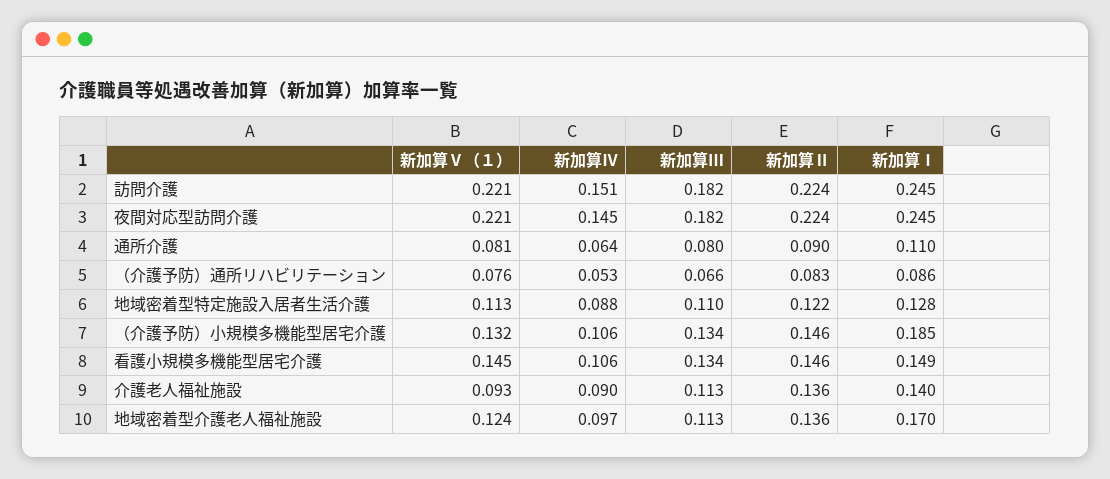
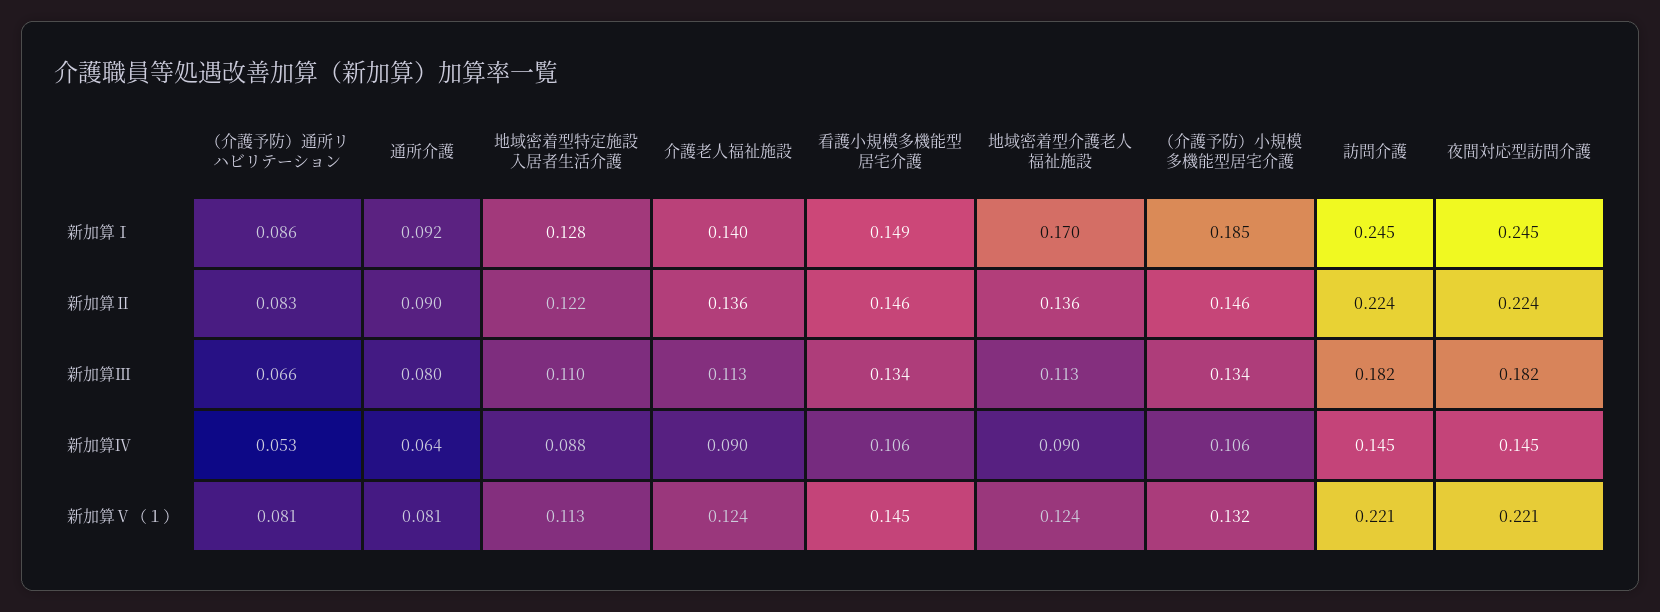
  {
    "新加算Ⅴ（１）": {
      "訪問介護": 0.221,
      "夜間対応型訪問介護": 0.221,
      "通所介護": 0.081,
-     "（介護予防）通所リハビリテーション": 0.076,
+     "（介護予防）通所リハビリテーション": 0.081,
      "地域密着型特定施設入居者生活介護": 0.113,
      "（介護予防）小規模多機能型居宅介護": 0.132,
      "看護小規模多機能型居宅介護": 0.145,
-     "介護老人福祉施設": 0.093,
+     "介護老人福祉施設": 0.124,
      "地域密着型介護老人福祉施設": 0.124
    },
    "新加算Ⅳ": {
-     "訪問介護": 0.151,
+     "訪問介護": 0.145,
      "夜間対応型訪問介護": 0.145,
      "通所介護": 0.064,
      "（介護予防）通所リハビリテーション": 0.053,
      "地域密着型特定施設入居者生活介護": 0.088,
      "（介護予防）小規模多機能型居宅介護": 0.106,
      "看護小規模多機能型居宅介護": 0.106,
      "介護老人福祉施設": 0.09,
-     "地域密着型介護老人福祉施設": 0.097
+     "地域密着型介護老人福祉施設": 0.09
    },
    "新加算Ⅲ": {
      "訪問介護": 0.182,
      "夜間対応型訪問介護": 0.182,
      "通所介護": 0.08,
      "（介護予防）通所リハビリテーション": 0.066,
      "地域密着型特定施設入居者生活介護": 0.11,
      "（介護予防）小規模多機能型居宅介護": 0.134,
      "看護小規模多機能型居宅介護": 0.134,
      "介護老人福祉施設": 0.113,
      "地域密着型介護老人福祉施設": 0.113
    },
    "新加算Ⅱ": {
      "訪問介護": 0.224,
      "夜間対応型訪問介護": 0.224,
      "通所介護": 0.09,
      "（介護予防）通所リハビリテーション": 0.083,
      "地域密着型特定施設入居者生活介護": 0.122,
      "（介護予防）小規模多機能型居宅介護": 0.146,
      "看護小規模多機能型居宅介護": 0.146,
      "介護老人福祉施設": 0.136,
      "地域密着型介護老人福祉施設": 0.136
    },
    "新加算Ⅰ": {
      "訪問介護": 0.245,
      "夜間対応型訪問介護": 0.245,
-     "通所介護": 0.11,
+     "通所介護": 0.092,
      "（介護予防）通所リハビリテーション": 0.086,
      "地域密着型特定施設入居者生活介護": 0.128,
      "（介護予防）小規模多機能型居宅介護": 0.185,
      "看護小規模多機能型居宅介護": 0.149,
      "介護老人福祉施設": 0.14,
      "地域密着型介護老人福祉施設": 0.17
    }
  }

